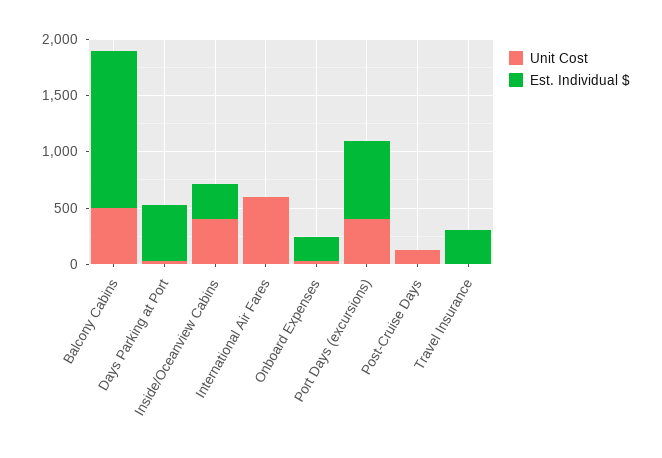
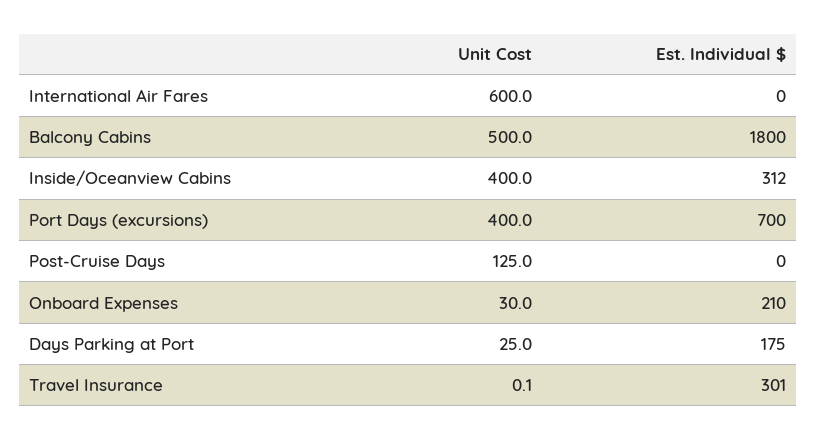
  {
    "Unit Cost": {
      "Balcony Cabins": 500,
      "Days Parking at Port": 25,
      "Inside/Oceanview Cabins": 400,
      "International Air Fares": 600,
      "Onboard Expenses": 30,
      "Port Days (excursions)": 400,
      "Post-Cruise Days": 125,
      "Travel Insurance": 0.1
    },
    "Est. Individual $": {
-     "Balcony Cabins": 1400,
+     "Balcony Cabins": 1800,
-     "Days Parking at Port": 500,
+     "Days Parking at Port": 175,
      "Inside/Oceanview Cabins": 312,
      "International Air Fares": 0,
      "Onboard Expenses": 210,
      "Port Days (excursions)": 700,
      "Post-Cruise Days": 0,
      "Travel Insurance": 301
    }
  }

